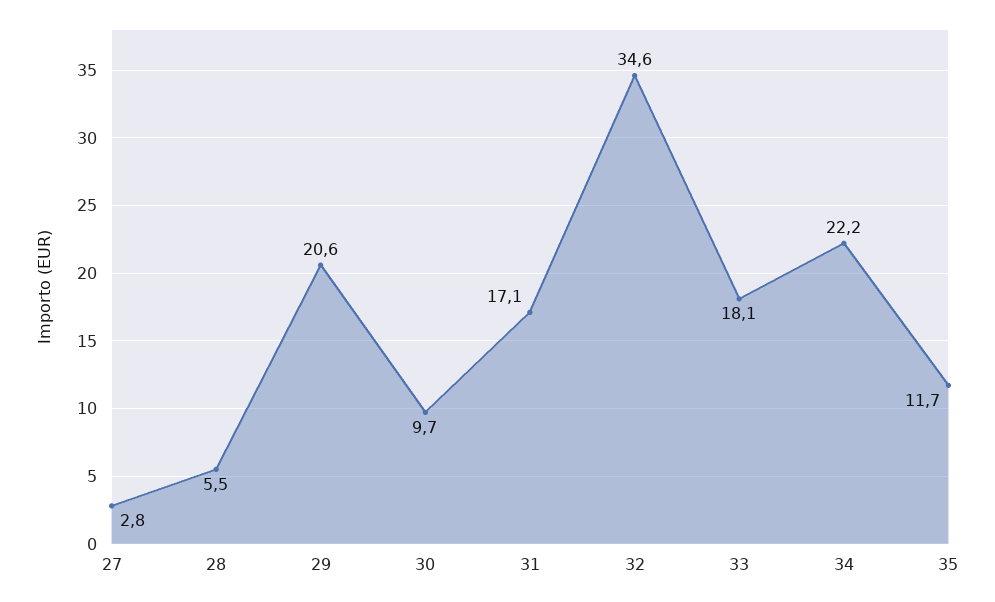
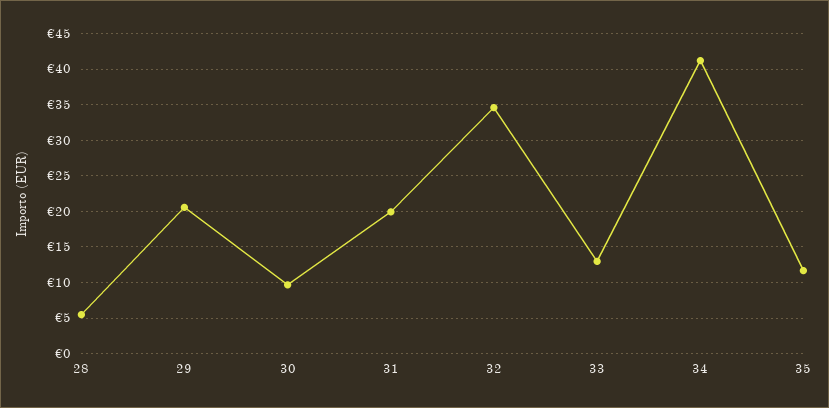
  {
-   "27": 2.8,
    "28": 5.5,
    "29": 20.6,
    "30": 9.7,
-   "31": 17.1,
+   "31": 20,
    "32": 34.6,
-   "33": 18.1,
+   "33": 13,
-   "34": 22.2,
+   "34": 41,
    "35": 11.7
  }

